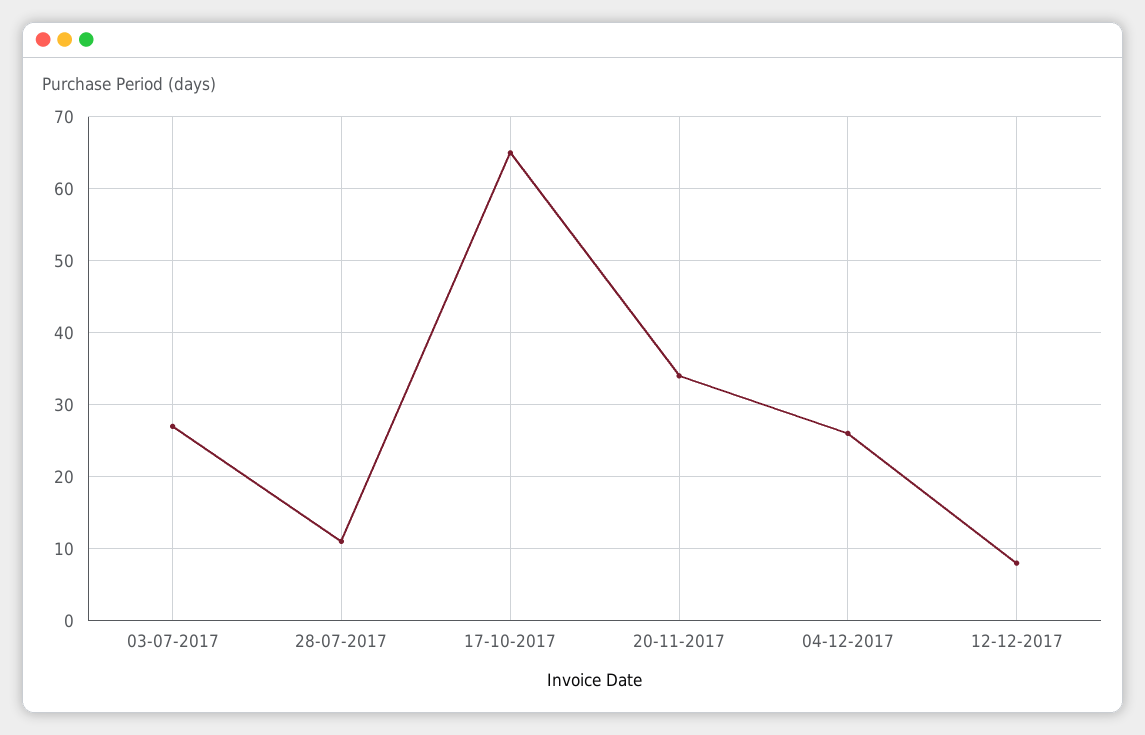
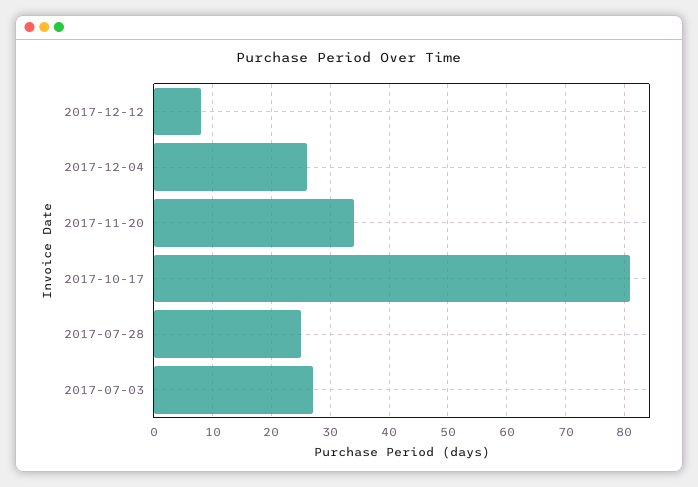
  {
    "03-07-2017": 27,
-   "28-07-2017": 11,
+   "28-07-2017": 25,
-   "17-10-2017": 65,
+   "17-10-2017": 80,
    "20-11-2017": 34,
    "04-12-2017": 26,
    "12-12-2017": 8
  }

